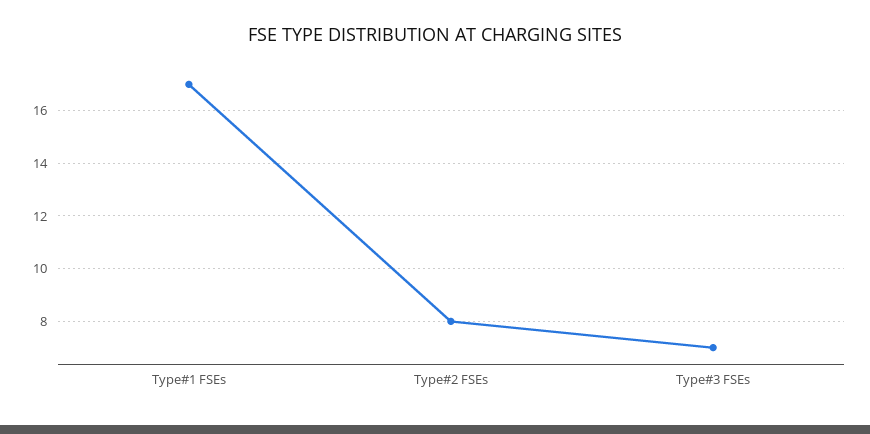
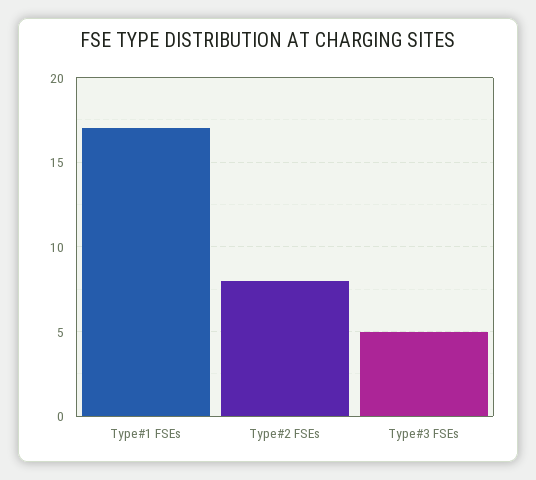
  {
    "Type#1 FSEs": 17,
    "Type#2 FSEs": 8,
-   "Type#3 FSEs": 7
+   "Type#3 FSEs": 5
  }

